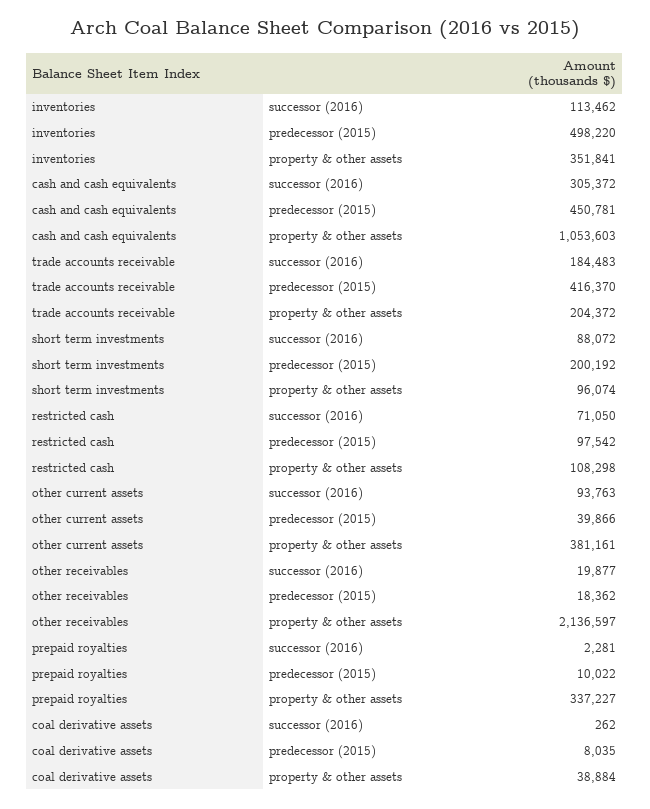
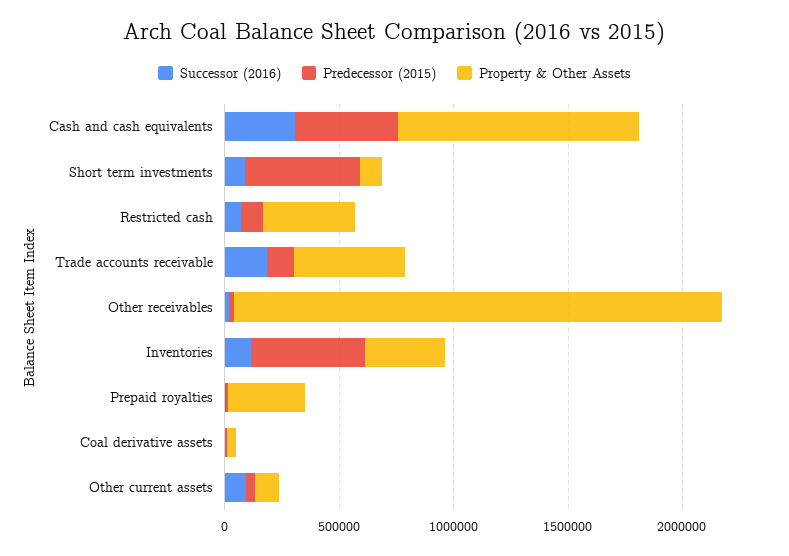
  {
    "successor (2016)": {
      "inventories": 113462,
      "cash and cash equivalents": 305372,
      "trade accounts receivable": 184483,
      "short term investments": 88072,
      "restricted cash": 71050,
      "other current assets": 93763,
      "other receivables": 19877,
      "prepaid royalties": 2281,
      "coal derivative assets": 262
    },
    "predecessor (2015)": {
      "inventories": 498220,
      "cash and cash equivalents": 450781,
-     "trade accounts receivable": 416370,
+     "trade accounts receivable": 100000,
-     "short term investments": 200192,
+     "short term investments": 500000,
      "restricted cash": 97542,
      "other current assets": 39866,
      "other receivables": 18362,
      "prepaid royalties": 10022,
      "coal derivative assets": 8035
    },
    "property & other assets": {
      "inventories": 351841,
      "cash and cash equivalents": 1053603,
-     "trade accounts receivable": 204372,
+     "trade accounts receivable": 500000,
      "short term investments": 96074,
-     "restricted cash": 108298,
+     "restricted cash": 400000,
-     "other current assets": 381161,
+     "other current assets": 100000,
      "other receivables": 2136597,
      "prepaid royalties": 337227,
      "coal derivative assets": 38884
    }
  }

